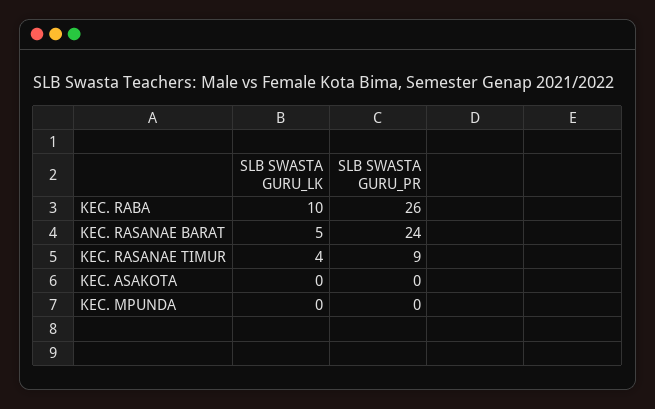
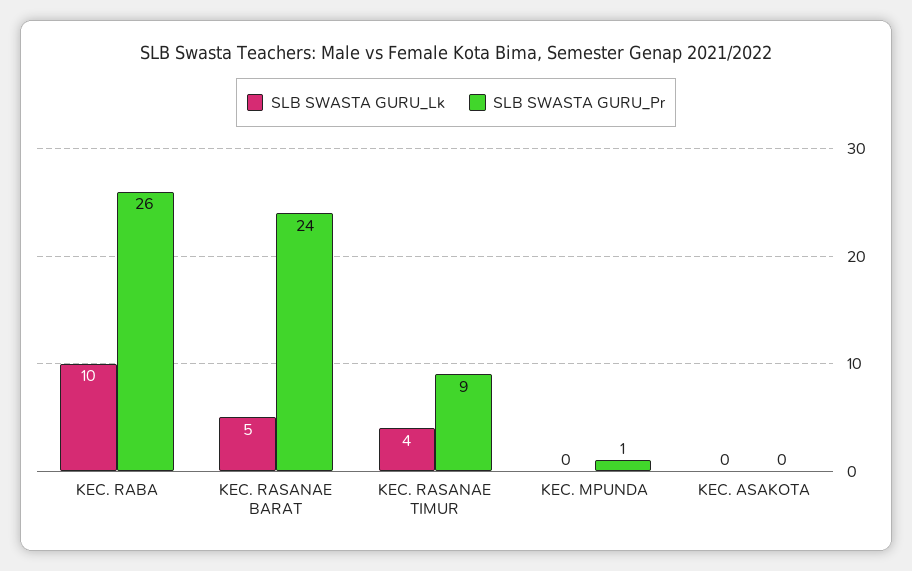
  {
    "SLB SWASTA GURU_LK": {
      "KEC. RABA": 10,
      "KEC. RASANAE BARAT": 5,
      "KEC. RASANAE TIMUR": 4,
      "KEC. ASAKOTA": 0,
      "KEC. MPUNDA": 0
    },
    "SLB SWASTA GURU_PR": {
      "KEC. RABA": 26,
      "KEC. RASANAE BARAT": 24,
      "KEC. RASANAE TIMUR": 9,
      "KEC. ASAKOTA": 0,
-     "KEC. MPUNDA": 0
+     "KEC. MPUNDA": 1
    }
  }

